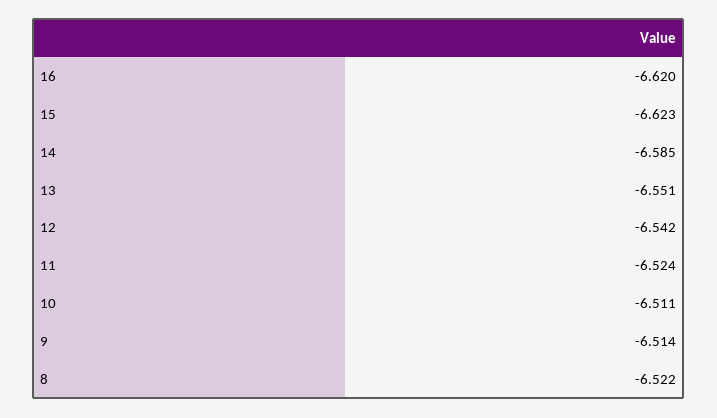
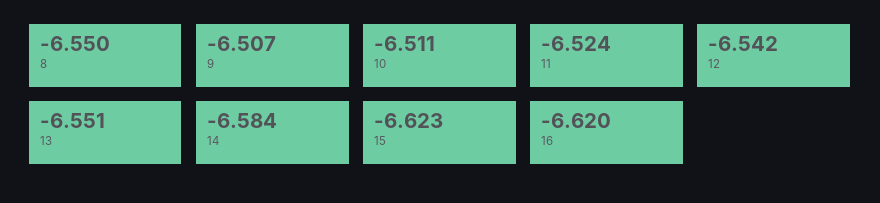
  {
    "16": -6.62,
    "15": -6.623,
-   "14": -6.585,
+   "14": -6.584,
    "13": -6.551,
    "12": -6.542,
    "11": -6.524,
    "10": -6.511,
-   "9": -6.514,
+   "9": -6.507,
-   "8": -6.522
+   "8": -6.55
  }

